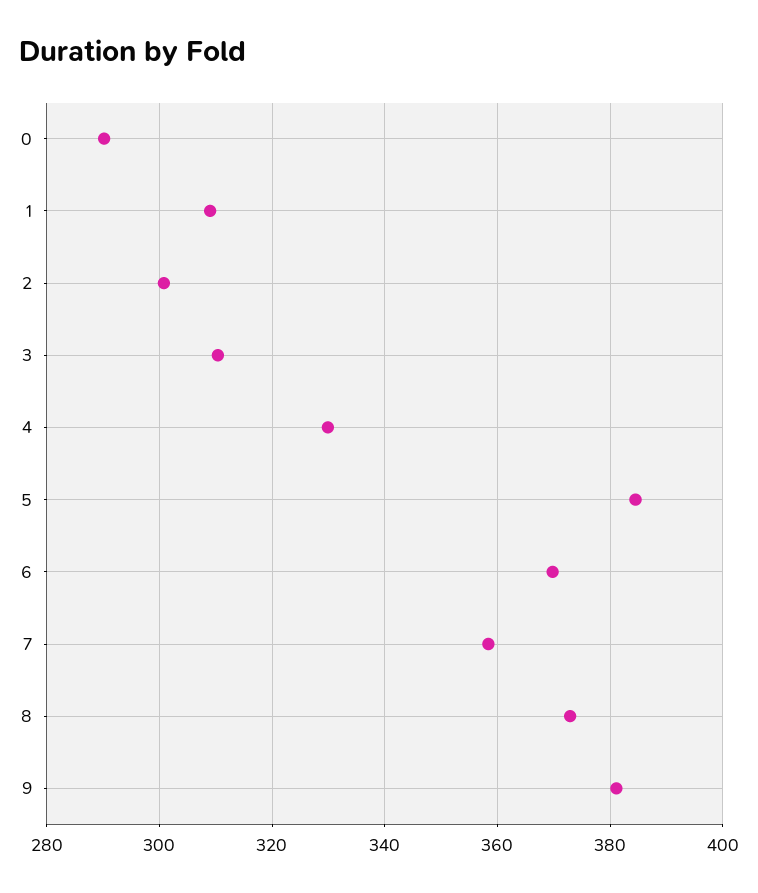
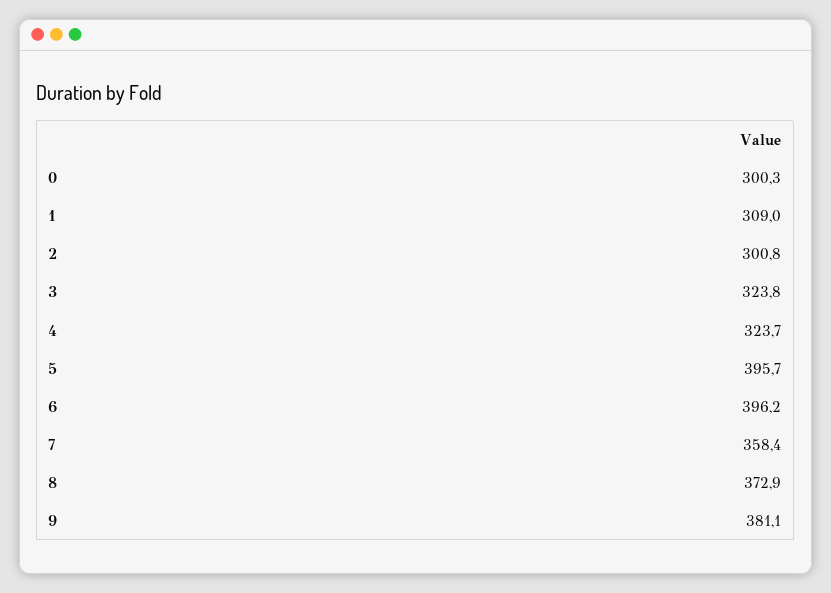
  {
-   "0": 290,
+   "0": 300.3,
    "1": 309,
    "2": 300.8,
-   "3": 310,
+   "3": 323.8,
-   "4": 330,
+   "4": 323.7,
-   "5": 384,
+   "5": 395.7,
-   "6": 370,
+   "6": 396.2,
    "7": 358.4,
    "8": 372.9,
    "9": 381.1
  }

